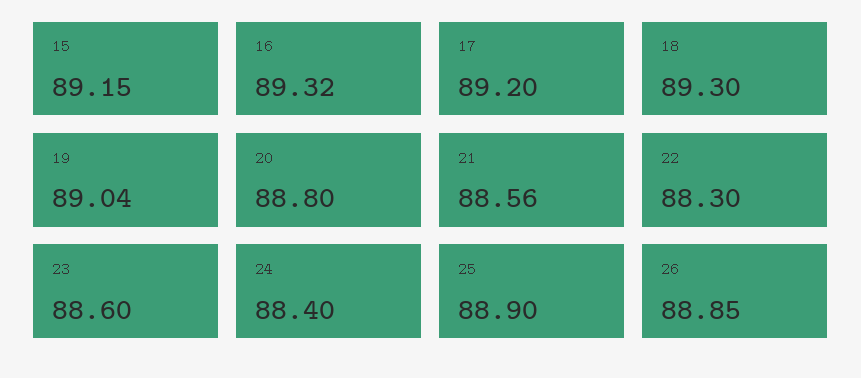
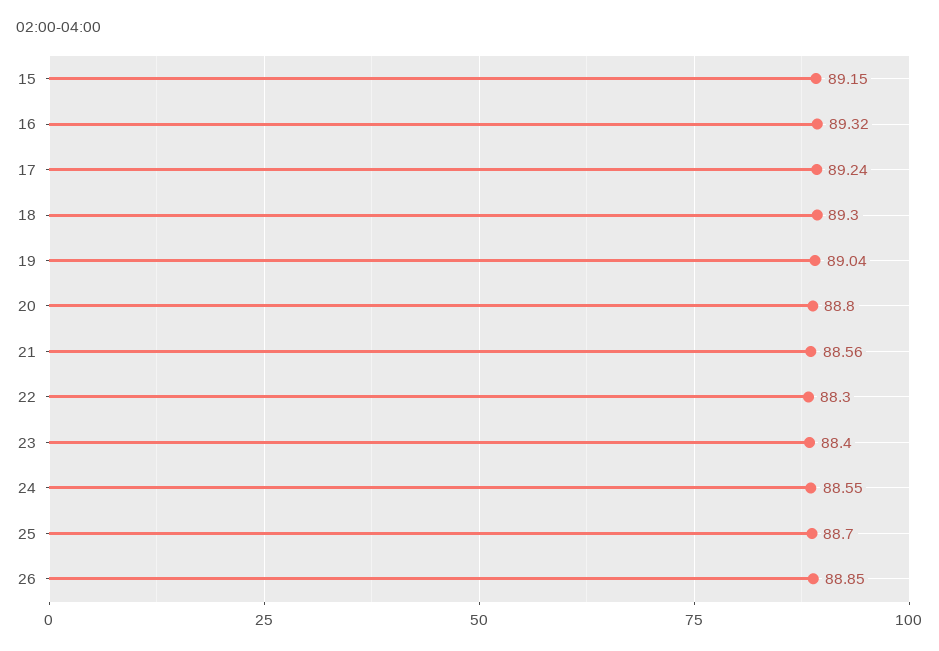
  {
    "15": 89.15,
    "16": 89.32,
-   "17": 89.2,
+   "17": 89.24,
    "18": 89.3,
    "19": 89.04,
    "20": 88.8,
    "21": 88.56,
    "22": 88.3,
-   "23": 88.6,
+   "23": 88.4,
-   "24": 88.4,
+   "24": 88.55,
-   "25": 88.9,
+   "25": 88.7,
    "26": 88.85
  }

